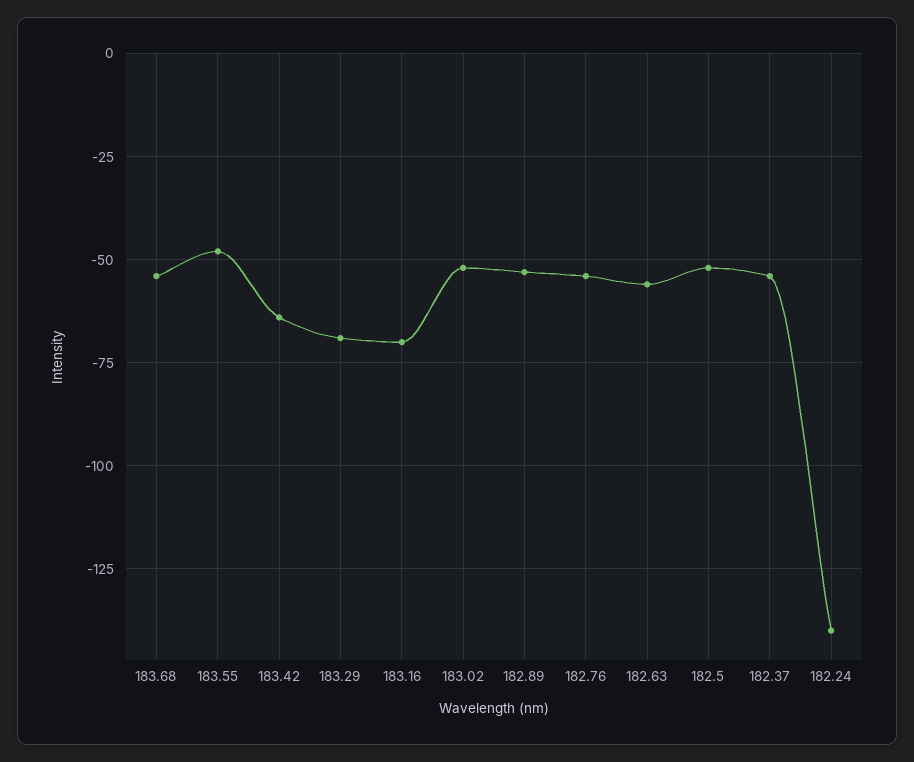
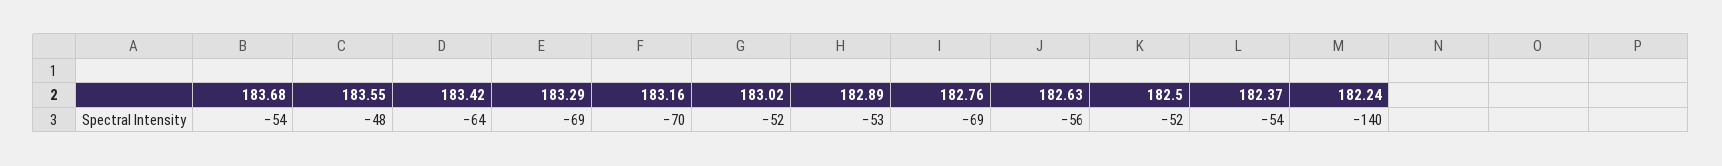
  {
    "183.68": -54,
    "183.55": -48,
    "183.42": -64,
    "183.29": -69,
    "183.16": -70,
    "183.02": -52,
    "182.89": -53,
-   "182.76": -55,
+   "182.76": -69,
    "182.63": -56,
    "182.5": -52,
    "182.37": -54,
    "182.24": -140
  }

